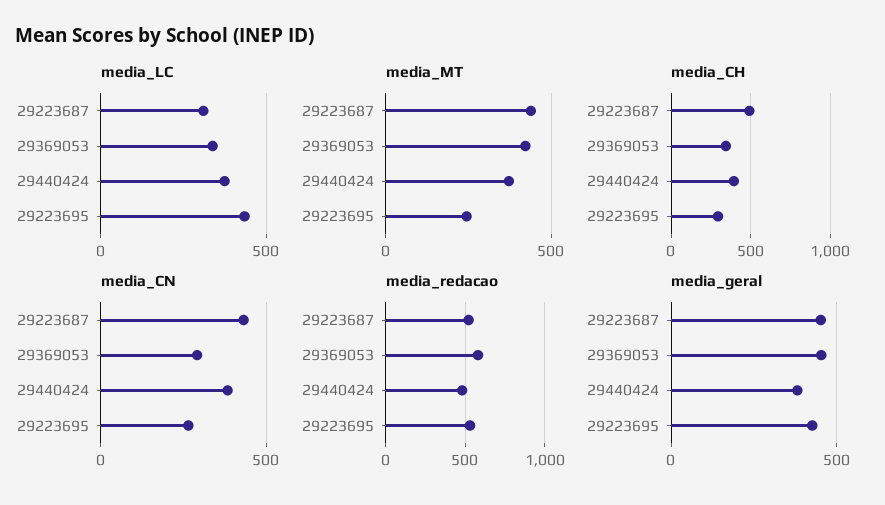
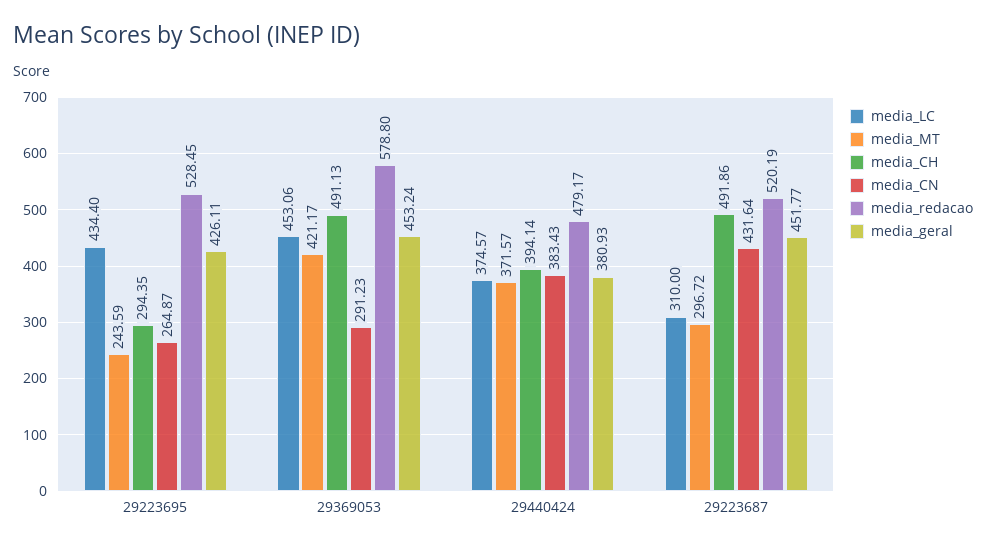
  {
    "media_LC": {
      "29223687": 310,
-     "29369053": 350,
+     "29369053": 453.06,
      "29440424": 374.57,
      "29223695": 434.4
    },
    "media_MT": {
-     "29223687": 450,
+     "29223687": 296.72,
      "29369053": 421.17,
      "29440424": 371.57,
      "29223695": 243.59
    },
    "media_CH": {
      "29223687": 491.86,
-     "29369053": 350,
+     "29369053": 491.13,
      "29440424": 394.14,
      "29223695": 294.35
    },
    "media_CN": {
      "29223687": 431.64,
      "29369053": 291.23,
      "29440424": 383.43,
      "29223695": 264.87
    },
    "media_redacao": {
      "29223687": 520.19,
      "29369053": 578.8,
      "29440424": 479.17,
      "29223695": 528.45
    },
    "media_geral": {
      "29223687": 451.77,
      "29369053": 453.24,
      "29440424": 380.93,
      "29223695": 426.11
    }
  }

